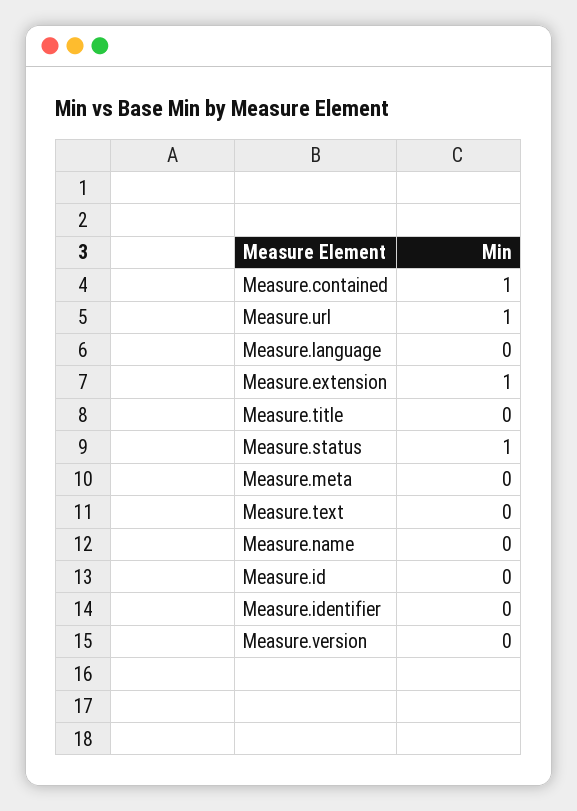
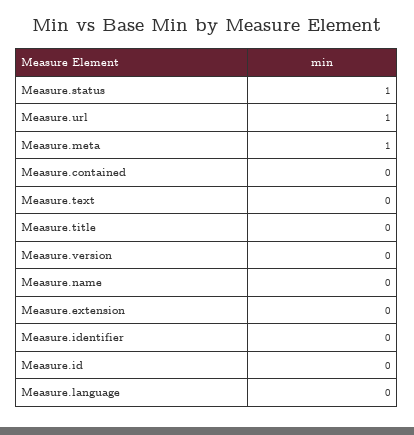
  {
-   "Measure.contained": 1,
+   "Measure.contained": 0,
    "Measure.url": 1,
    "Measure.language": 0,
-   "Measure.extension": 1,
+   "Measure.extension": 0,
    "Measure.title": 0,
    "Measure.status": 1,
-   "Measure.meta": 0,
+   "Measure.meta": 1,
    "Measure.text": 0,
    "Measure.name": 0,
    "Measure.id": 0,
    "Measure.identifier": 0,
    "Measure.version": 0
  }

